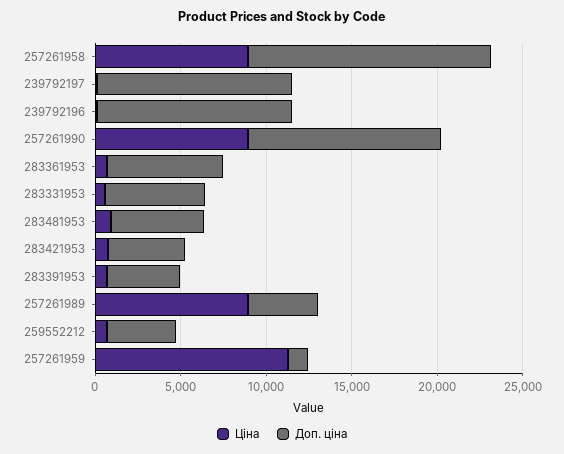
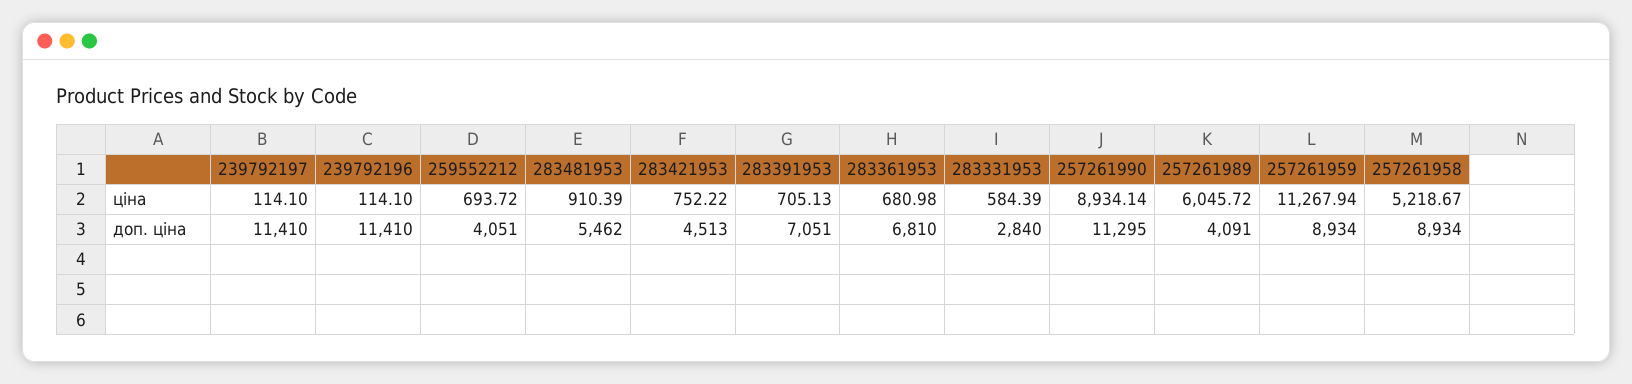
  {
    "Ціна": {
-     "257261958": 9000,
+     "257261958": 5218.67,
      "239792197": 114.1,
      "239792196": 114.1,
      "257261990": 8934.14,
      "283361953": 680.98,
      "283331953": 584.39,
      "283481953": 910.39,
      "283421953": 752.22,
      "283391953": 705.13,
-     "257261989": 9000,
+     "257261989": 6045.72,
      "259552212": 693.72,
      "257261959": 11267.94
    },
    "Доп. ціна": {
-     "257261958": 14000,
+     "257261958": 8934,
      "239792197": 11410,
      "239792196": 11410,
      "257261990": 11295,
      "283361953": 6810,
-     "283331953": 6000,
+     "283331953": 2840,
      "283481953": 5462,
      "283421953": 4513,
-     "283391953": 4000,
+     "283391953": 7051,
      "257261989": 4091,
      "259552212": 4051,
-     "257261959": 1000
+     "257261959": 8934
    }
  }

